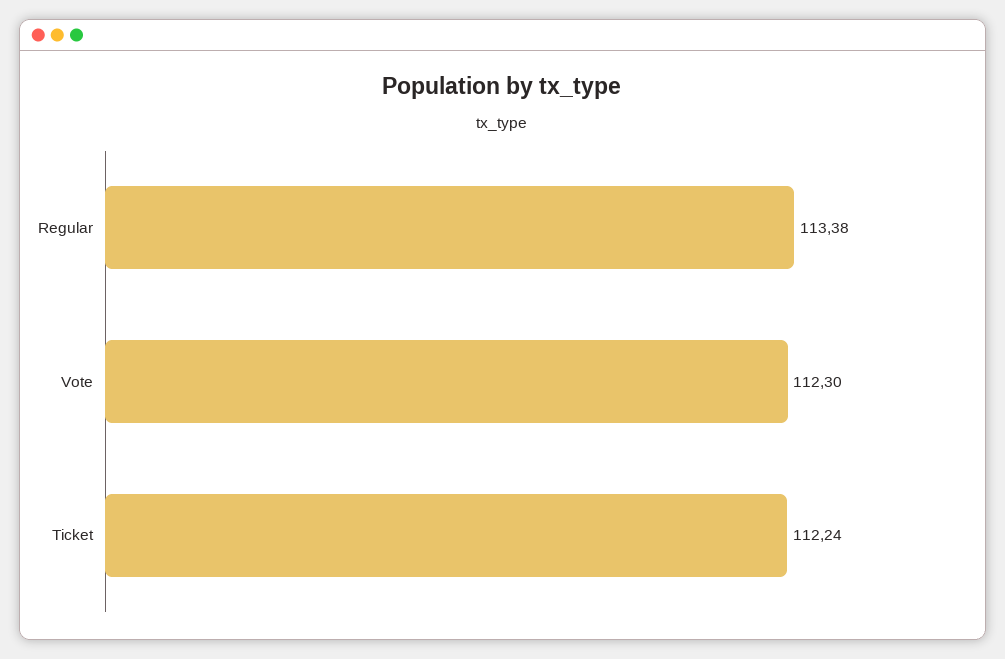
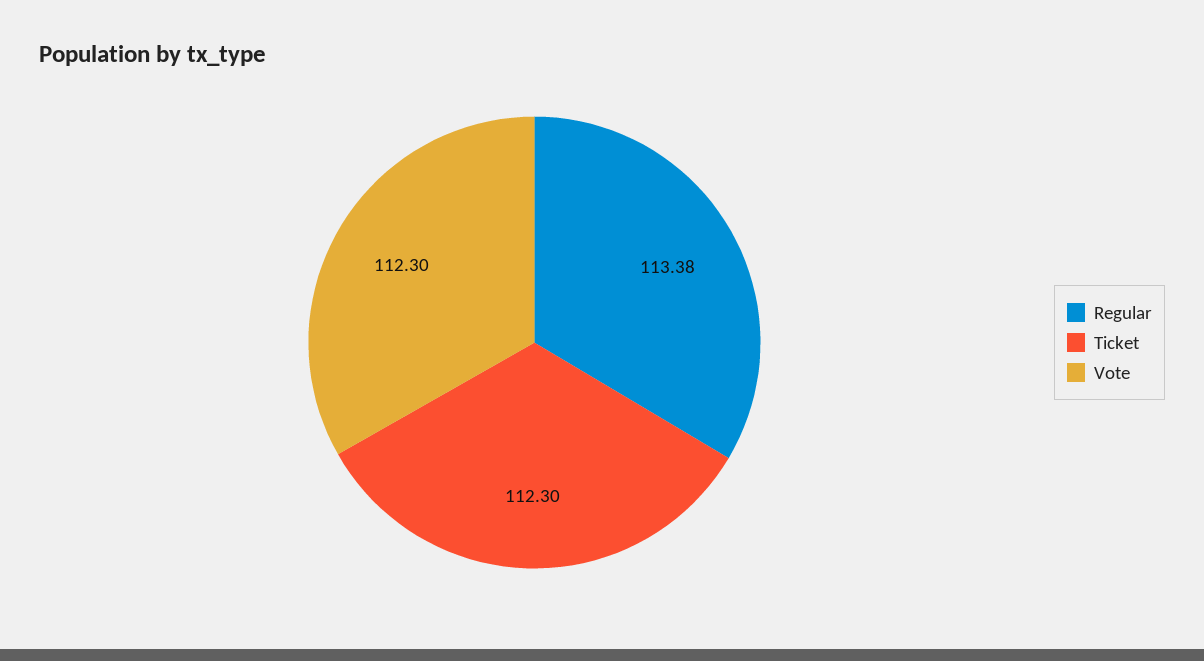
  {
    "Regular": 113.38,
    "Vote": 112.3,
-   "Ticket": 112.24
+   "Ticket": 112.3
  }

